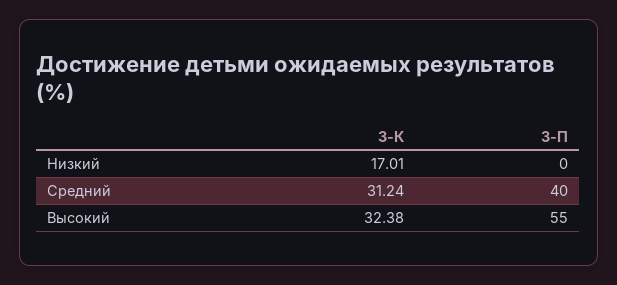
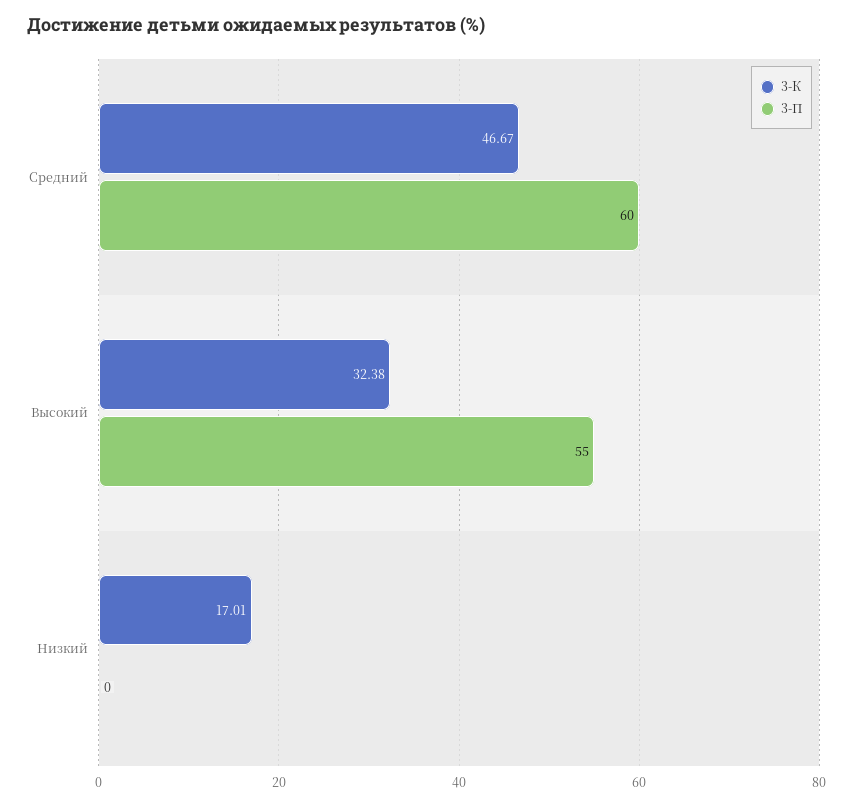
  {
    "3-К": {
      "Низкий": 17.01,
-     "Средний": 31.24,
+     "Средний": 46.67,
      "Высокий": 32.38
    },
    "3-П": {
      "Низкий": 0,
-     "Средний": 40,
+     "Средний": 60,
      "Высокий": 55
    }
  }

